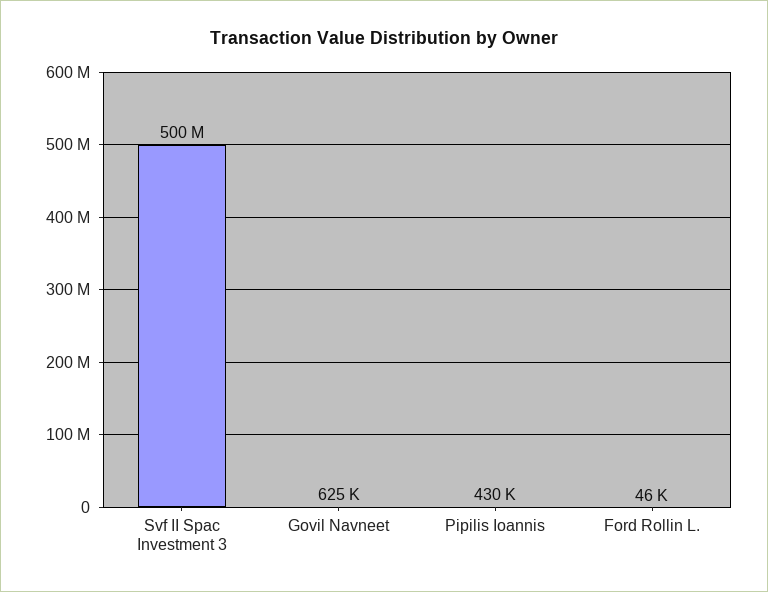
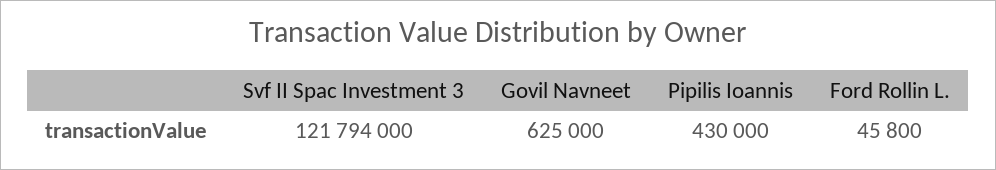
  {
-   "Svf II Spac Investment 3": 500000000,
+   "Svf II Spac Investment 3": 121794000,
    "Govil Navneet": 625000,
    "Pipilis Ioannis": 430000,
    "Ford Rollin L.": 45800
  }

